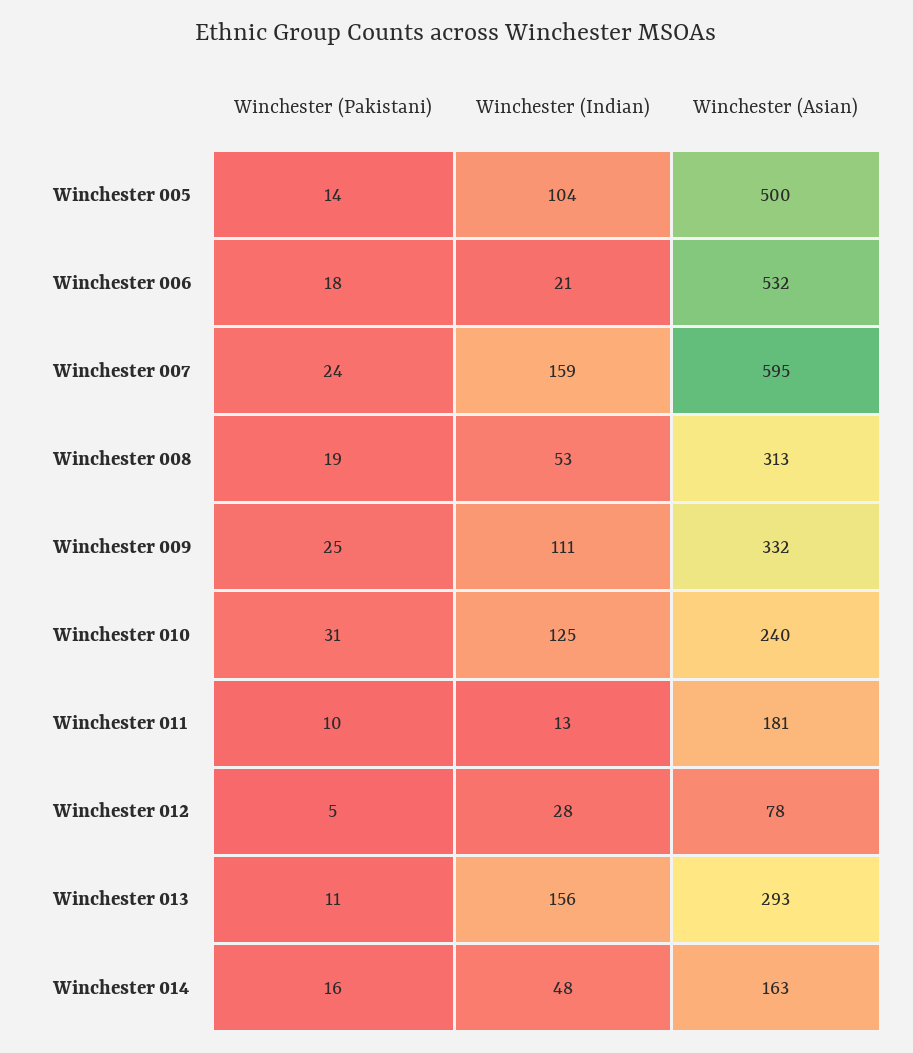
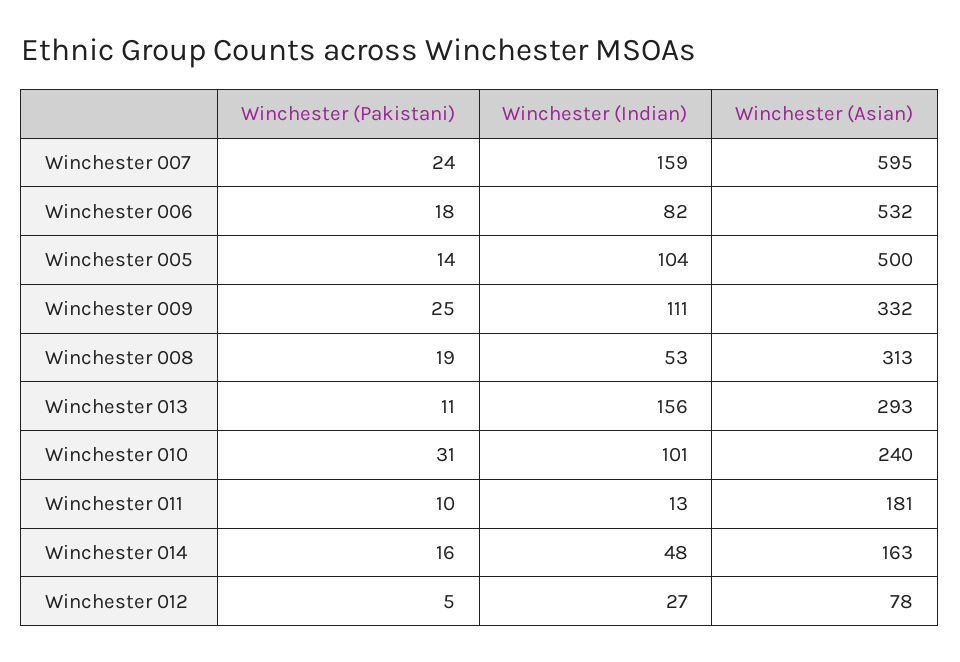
  {
    "Winchester (Pakistani)": {
      "Winchester 005": 14,
      "Winchester 006": 18,
      "Winchester 007": 24,
      "Winchester 008": 19,
      "Winchester 009": 25,
      "Winchester 010": 31,
      "Winchester 011": 10,
      "Winchester 012": 5,
      "Winchester 013": 11,
      "Winchester 014": 16
    },
    "Winchester (Indian)": {
      "Winchester 005": 104,
-     "Winchester 006": 21,
+     "Winchester 006": 82,
      "Winchester 007": 159,
      "Winchester 008": 53,
      "Winchester 009": 111,
-     "Winchester 010": 125,
+     "Winchester 010": 101,
      "Winchester 011": 13,
-     "Winchester 012": 28,
+     "Winchester 012": 27,
      "Winchester 013": 156,
      "Winchester 014": 48
    },
    "Winchester (Asian)": {
      "Winchester 005": 500,
      "Winchester 006": 532,
      "Winchester 007": 595,
      "Winchester 008": 313,
      "Winchester 009": 332,
      "Winchester 010": 240,
      "Winchester 011": 181,
      "Winchester 012": 78,
      "Winchester 013": 293,
      "Winchester 014": 163
    }
  }

